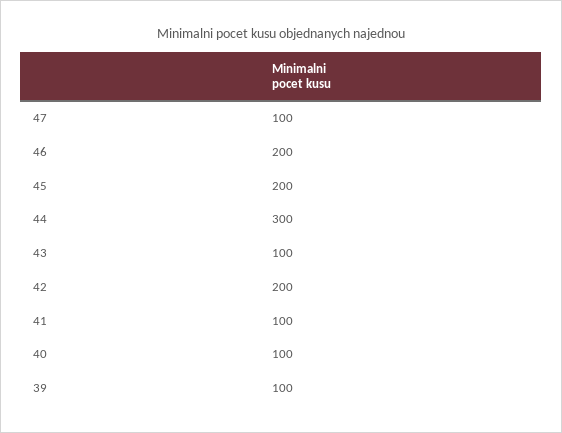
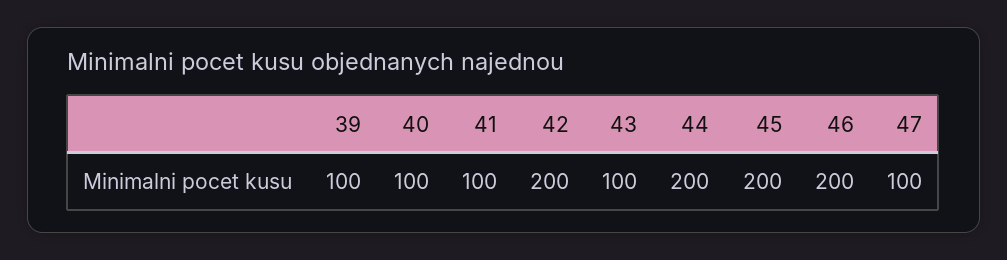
  {
    "47": 100,
    "46": 200,
    "45": 200,
-   "44": 300,
+   "44": 200,
    "43": 100,
    "42": 200,
    "41": 100,
    "40": 100,
    "39": 100
  }

